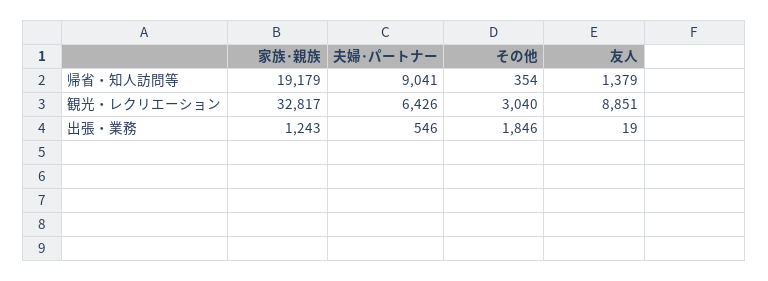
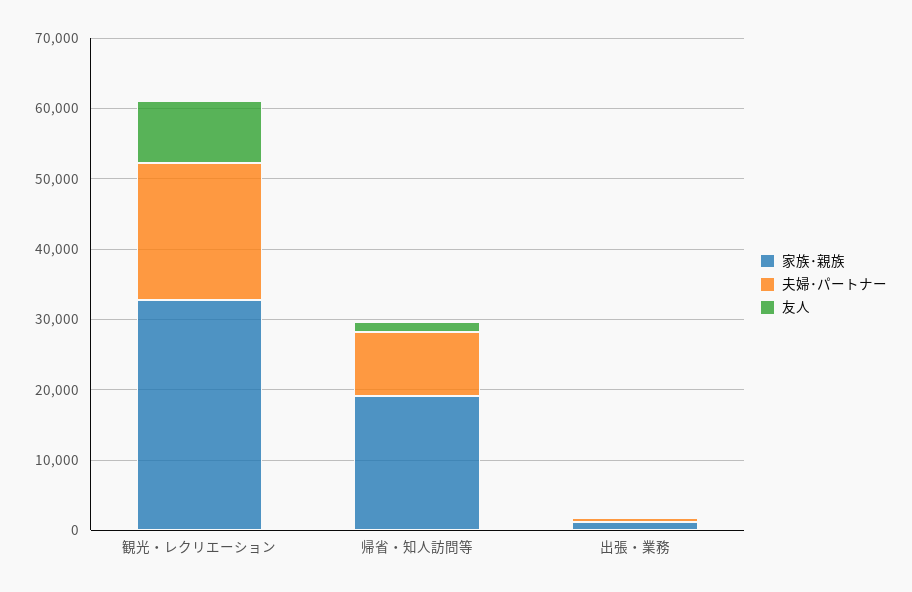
  {
    "家族･親族": {
      "帰省・知人訪問等": 19179,
      "観光・レクリエーション": 32817,
      "出張・業務": 1243
    },
    "夫婦･パートナー": {
      "帰省・知人訪問等": 9041,
-     "観光・レクリエーション": 6426,
+     "観光・レクリエーション": 20000,
      "出張・業務": 546
    },
-   "その他": {
-     "帰省・知人訪問等": 354,
-     "観光・レクリエーション": 3040,
-     "出張・業務": 1846
-   },
    "友人": {
      "帰省・知人訪問等": 1379,
      "観光・レクリエーション": 8851,
      "出張・業務": 19
    }
  }

